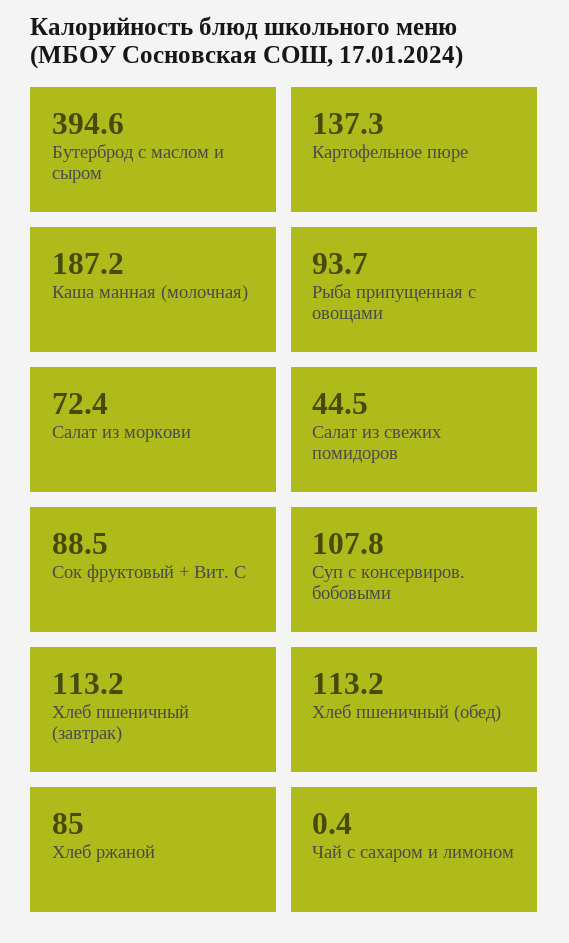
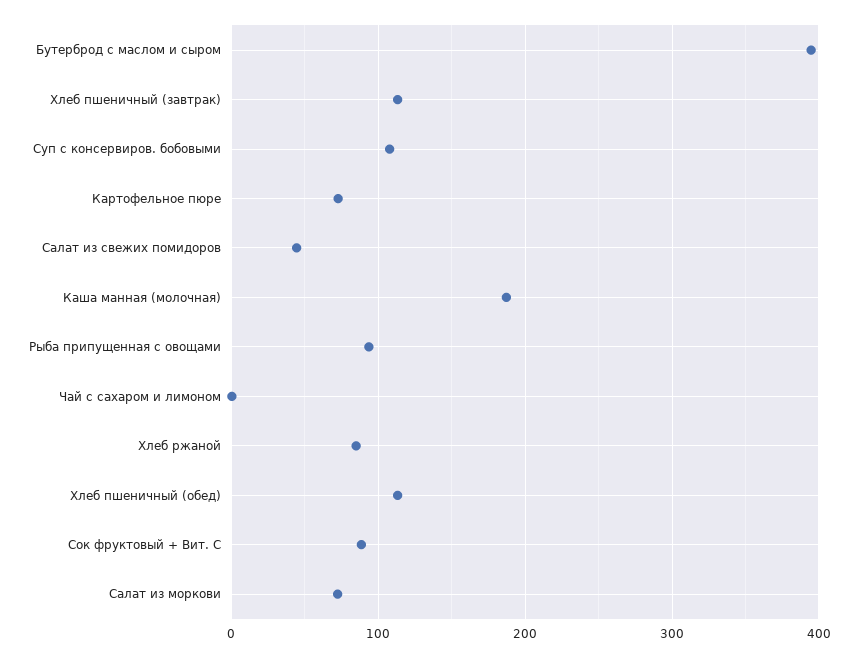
  {
    "Бутерброд с маслом и сыром": 394.6,
-   "Картофельное пюре": 137.3,
+   "Картофельное пюре": 70,
    "Каша манная (молочная)": 187.2,
    "Рыба припущенная с овощами": 93.7,
    "Салат из моркови": 72.4,
    "Салат из свежих помидоров": 44.5,
    "Сок фруктовый + Вит. С": 88.5,
    "Суп с консервиров. бобовыми": 107.8,
    "Хлеб пшеничный (завтрак)": 113.2,
    "Хлеб пшеничный (обед)": 113.2,
    "Хлеб ржаной": 85,
    "Чай с сахаром и лимоном": 0.4
  }

